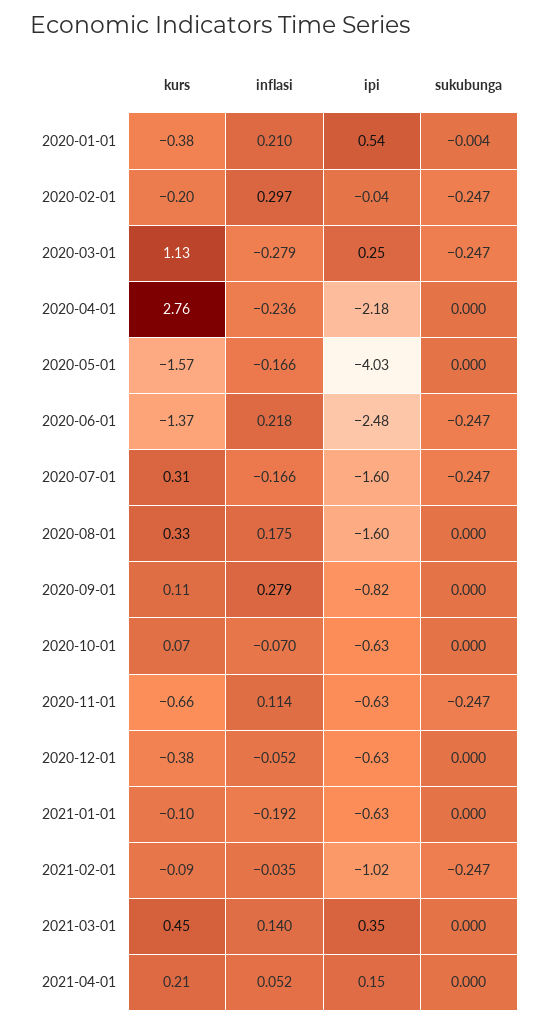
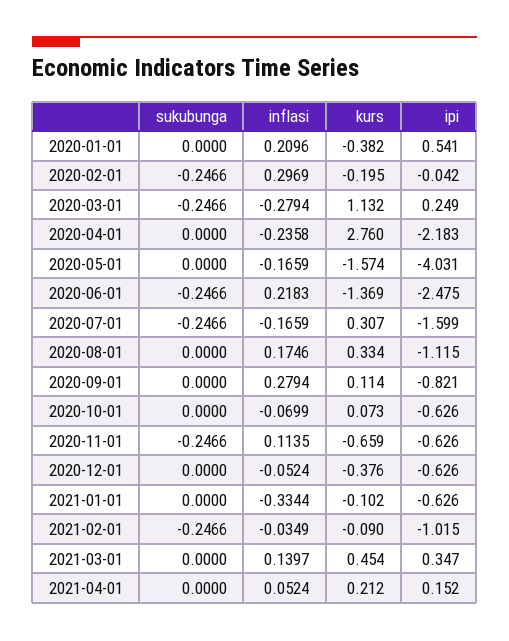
  {
    "kurs": {
      "2020-01-01": -0.382,
      "2020-02-01": -0.195,
      "2020-03-01": 1.132,
      "2020-04-01": 2.76,
      "2020-05-01": -1.574,
      "2020-06-01": -1.369,
      "2020-07-01": 0.307,
      "2020-08-01": 0.334,
      "2020-09-01": 0.114,
      "2020-10-01": 0.073,
      "2020-11-01": -0.659,
      "2020-12-01": -0.376,
      "2021-01-01": -0.102,
      "2021-02-01": -0.09,
      "2021-03-01": 0.454,
      "2021-04-01": 0.212
    },
    "inflasi": {
      "2020-01-01": 0.2096,
      "2020-02-01": 0.2969,
      "2020-03-01": -0.2794,
      "2020-04-01": -0.2358,
      "2020-05-01": -0.1659,
      "2020-06-01": 0.2183,
      "2020-07-01": -0.1659,
      "2020-08-01": 0.1746,
      "2020-09-01": 0.2794,
      "2020-10-01": -0.0699,
      "2020-11-01": 0.1135,
      "2020-12-01": -0.0524,
-     "2021-01-01": -0.192,
+     "2021-01-01": -0.3344,
      "2021-02-01": -0.0349,
      "2021-03-01": 0.1397,
      "2021-04-01": 0.0524
    },
    "ipi": {
      "2020-01-01": 0.541,
      "2020-02-01": -0.042,
      "2020-03-01": 0.249,
      "2020-04-01": -2.183,
      "2020-05-01": -4.031,
      "2020-06-01": -2.475,
      "2020-07-01": -1.599,
-     "2020-08-01": -1.6,
+     "2020-08-01": -1.115,
      "2020-09-01": -0.821,
      "2020-10-01": -0.626,
      "2020-11-01": -0.626,
      "2020-12-01": -0.626,
      "2021-01-01": -0.626,
      "2021-02-01": -1.015,
      "2021-03-01": 0.347,
      "2021-04-01": 0.152
    },
    "sukubunga": {
-     "2020-01-01": -0.004,
+     "2020-01-01": 0,
      "2020-02-01": -0.2466,
      "2020-03-01": -0.2466,
      "2020-04-01": 0,
      "2020-05-01": 0,
      "2020-06-01": -0.2466,
      "2020-07-01": -0.2466,
      "2020-08-01": 0,
      "2020-09-01": 0,
      "2020-10-01": 0,
      "2020-11-01": -0.2466,
      "2020-12-01": 0,
      "2021-01-01": 0,
      "2021-02-01": -0.2466,
      "2021-03-01": 0,
      "2021-04-01": 0
    }
  }

